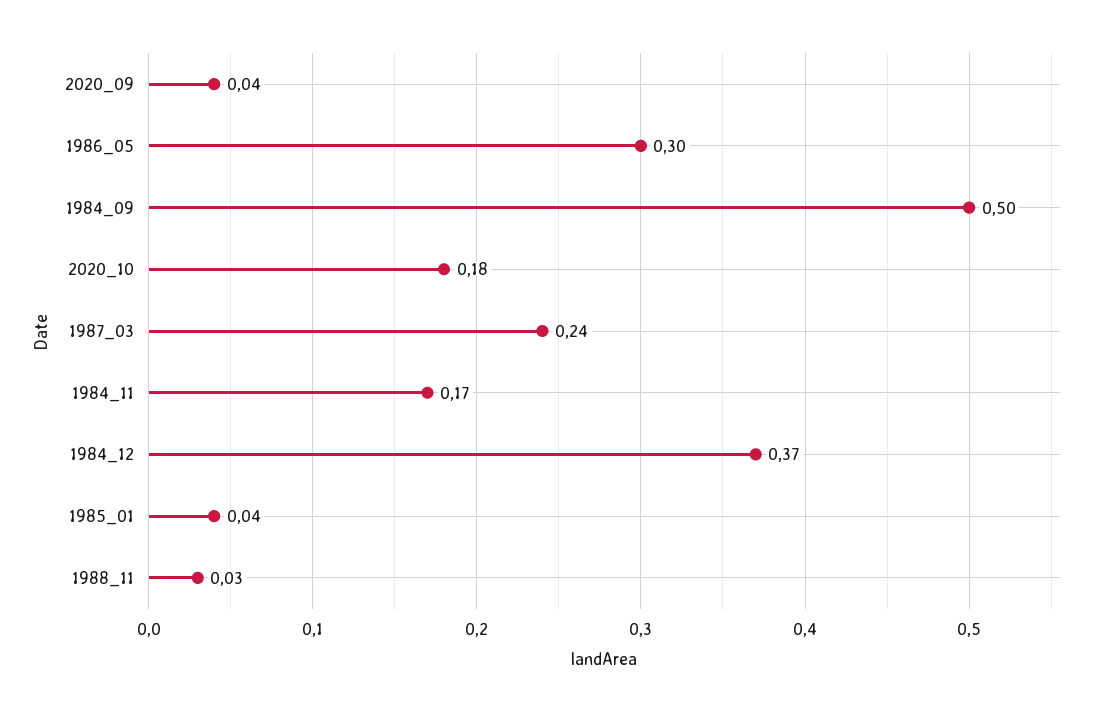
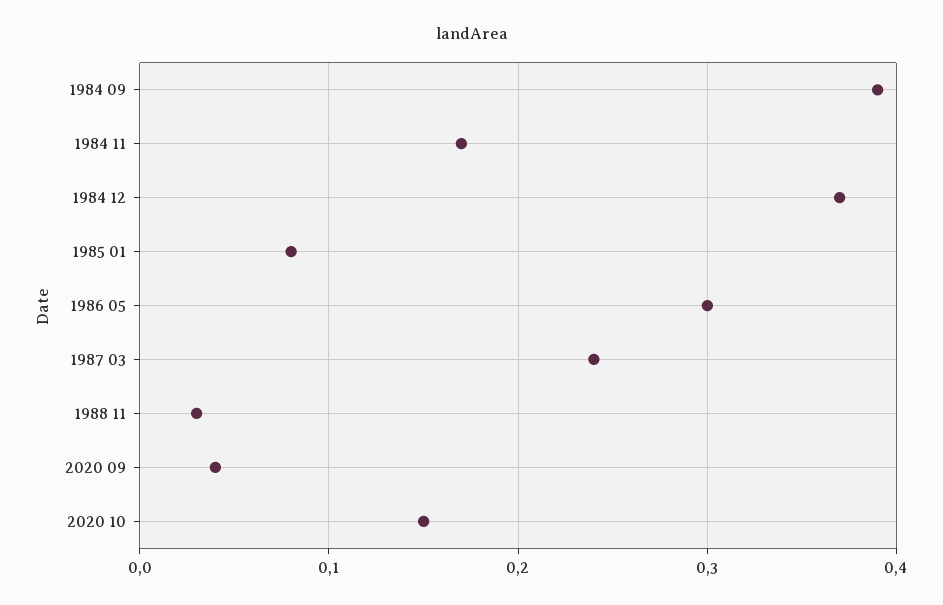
  {
    "2020_09": 0.04,
    "1986_05": 0.3,
-   "1984_09": 0.5,
+   "1984_09": 0.39,
-   "2020_10": 0.18,
+   "2020_10": 0.15,
    "1987_03": 0.24,
    "1984_11": 0.17,
    "1984_12": 0.37,
-   "1985_01": 0.04,
+   "1985_01": 0.08,
    "1988_11": 0.03
  }

